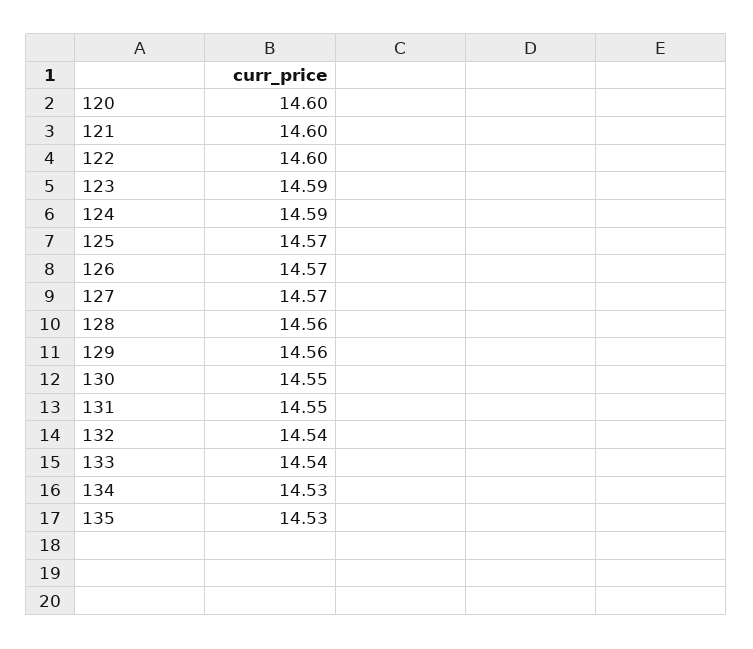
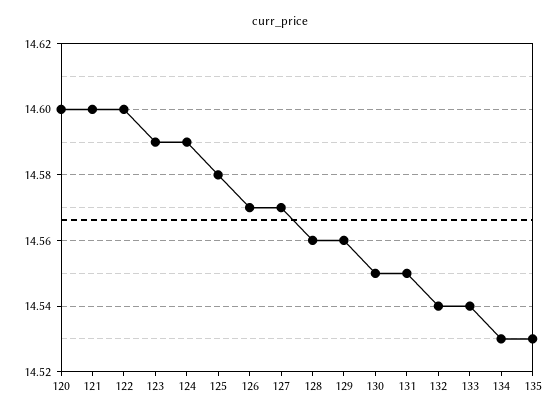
  {
    "120": 14.6,
    "121": 14.6,
    "122": 14.6,
    "123": 14.59,
    "124": 14.59,
-   "125": 14.57,
+   "125": 14.58,
    "126": 14.57,
    "127": 14.57,
    "128": 14.56,
    "129": 14.56,
    "130": 14.55,
    "131": 14.55,
    "132": 14.54,
    "133": 14.54,
    "134": 14.53,
    "135": 14.53
  }

